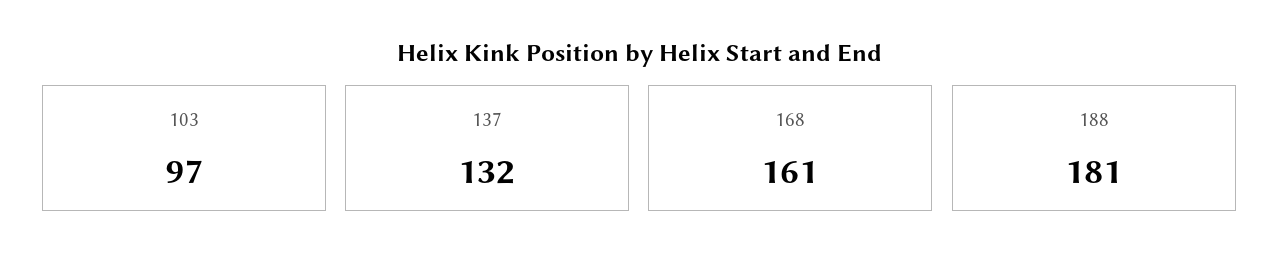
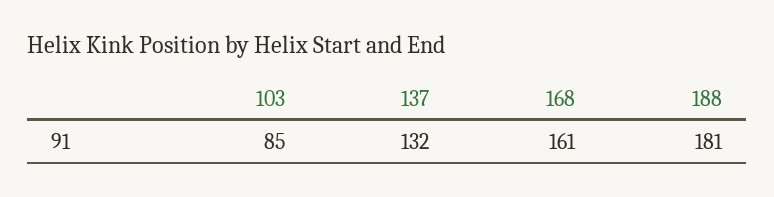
  {
-   "103": 97,
+   "103": 85,
    "137": 132,
    "168": 161,
    "188": 181
  }

